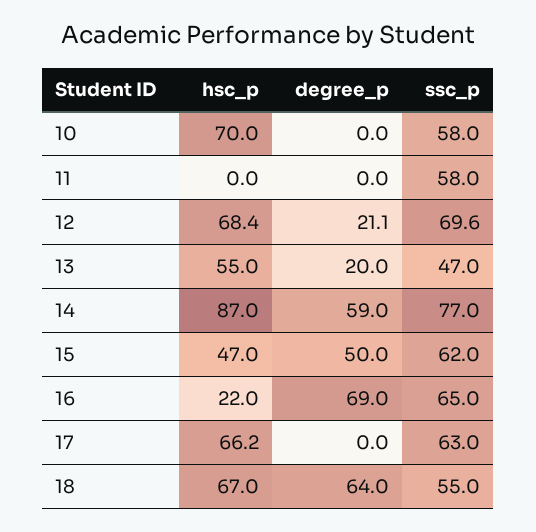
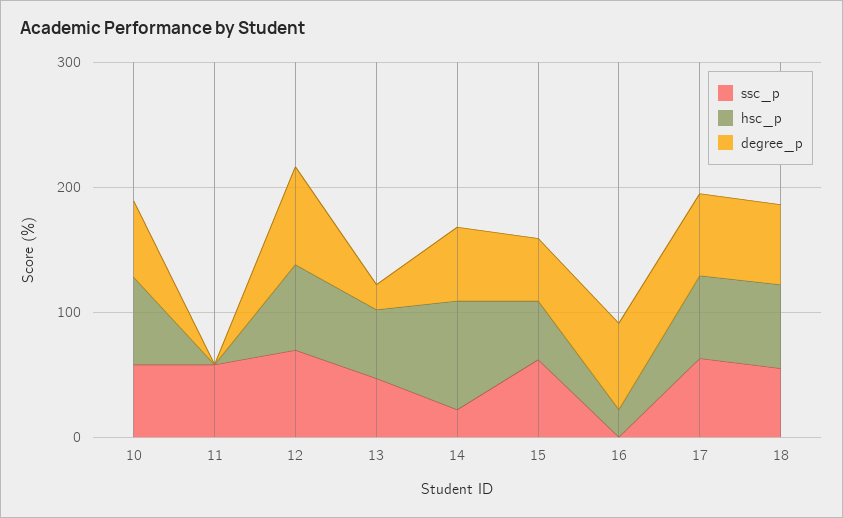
  {
    "hsc_p": {
      "10": 70,
      "11": 0,
      "12": 68.4,
      "13": 55,
      "14": 87,
      "15": 47,
      "16": 22,
      "17": 66.2,
      "18": 67
    },
    "degree_p": {
-     "10": 0,
+     "10": 60,
      "11": 0,
-     "12": 21.1,
+     "12": 80,
      "13": 20,
      "14": 59,
      "15": 50,
      "16": 69,
-     "17": 0,
+     "17": 60,
      "18": 64
    },
    "ssc_p": {
      "10": 58,
      "11": 58,
      "12": 69.6,
      "13": 47,
-     "14": 77,
+     "14": 20,
      "15": 62,
-     "16": 65,
+     "16": 0,
      "17": 63,
      "18": 55
    }
  }

